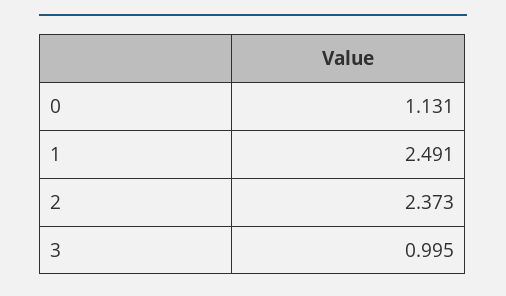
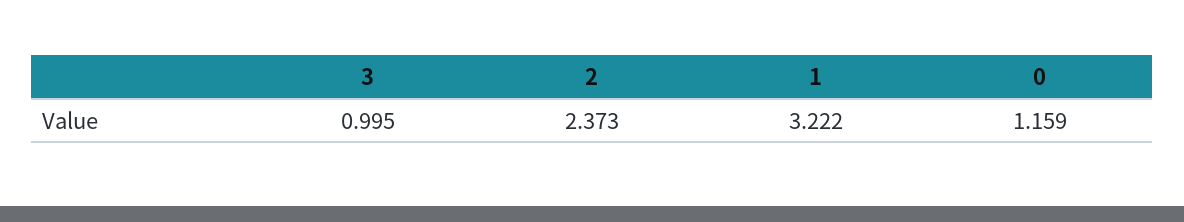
  {
-   "0": 1.131,
+   "0": 1.159,
-   "1": 2.491,
+   "1": 3.222,
    "2": 2.373,
    "3": 0.995
  }

